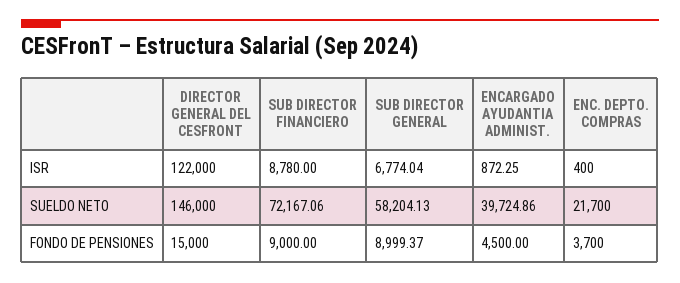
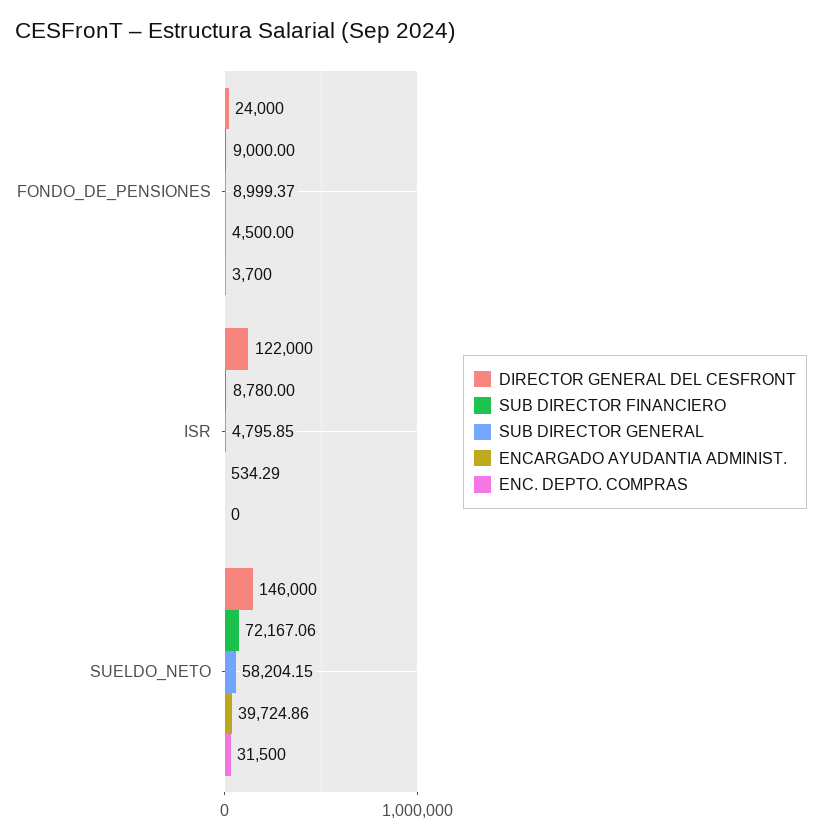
  {
    "DIRECTOR GENERAL DEL CESFRONT": {
      "ISR": 122000,
      "SUELDO NETO": 146000,
-     "FONDO DE PENSIONES": 15000
+     "FONDO DE PENSIONES": 24000
    },
    "SUB DIRECTOR FINANCIERO": {
      "ISR": 8780,
      "SUELDO NETO": 72167.06,
      "FONDO DE PENSIONES": 9000
    },
    "SUB DIRECTOR GENERAL": {
-     "ISR": 6774.04,
+     "ISR": 4795.85,
-     "SUELDO NETO": 58204.13,
+     "SUELDO NETO": 58204.15,
      "FONDO DE PENSIONES": 8999.37
    },
    "ENCARGADO AYUDANTIA ADMINIST.": {
-     "ISR": 872.25,
+     "ISR": 534.29,
      "SUELDO NETO": 39724.86,
      "FONDO DE PENSIONES": 4500
    },
    "ENC. DEPTO. COMPRAS": {
-     "ISR": 400,
+     "ISR": 0,
-     "SUELDO NETO": 21700,
+     "SUELDO NETO": 31500,
      "FONDO DE PENSIONES": 3700
    }
  }

